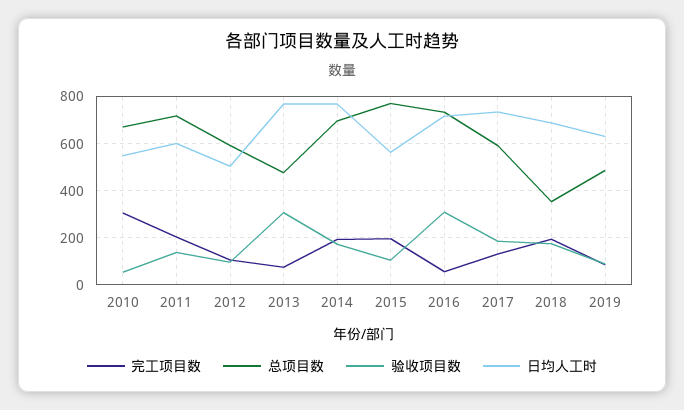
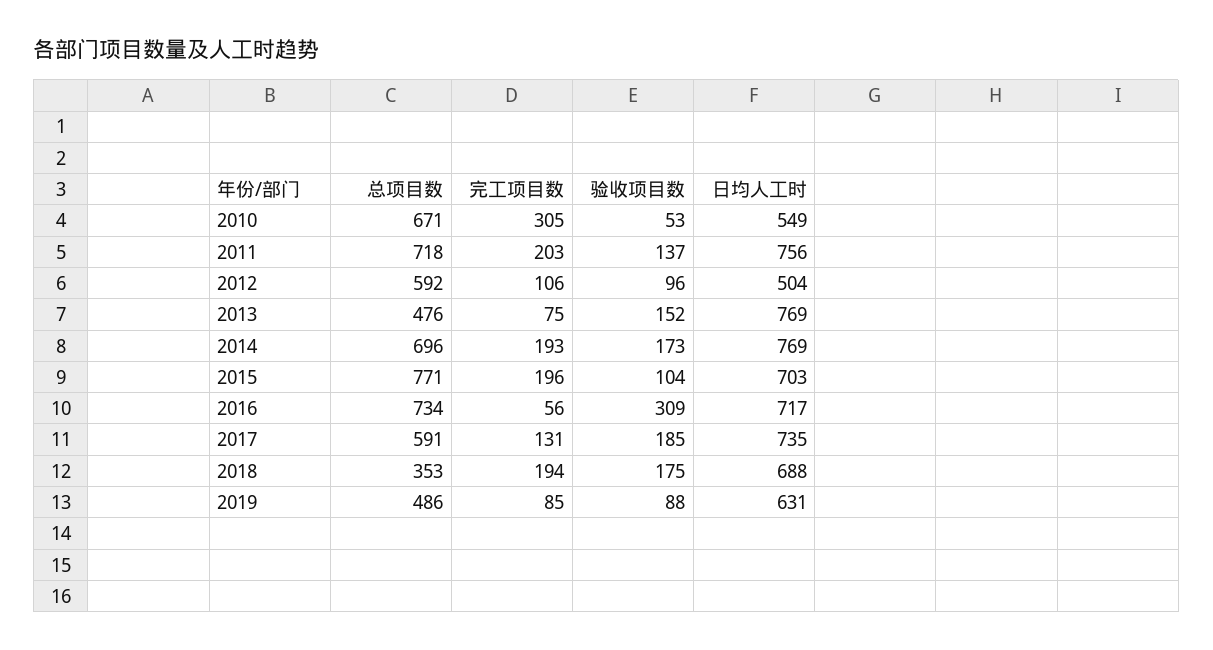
  {
    "完工项目数": {
      "2010": 305,
      "2011": 203,
      "2012": 106,
      "2013": 75,
      "2014": 193,
      "2015": 196,
      "2016": 56,
      "2017": 131,
      "2018": 194,
      "2019": 85
    },
    "总项目数": {
      "2010": 671,
      "2011": 718,
      "2012": 592,
      "2013": 476,
      "2014": 696,
      "2015": 771,
      "2016": 734,
      "2017": 591,
      "2018": 353,
      "2019": 486
    },
    "验收项目数": {
      "2010": 53,
      "2011": 137,
      "2012": 96,
-     "2013": 300,
+     "2013": 152,
      "2014": 173,
      "2015": 104,
      "2016": 309,
      "2017": 185,
      "2018": 175,
      "2019": 88
    },
    "日均人工时": {
      "2010": 549,
-     "2011": 600,
+     "2011": 756,
      "2012": 504,
      "2013": 769,
      "2014": 769,
-     "2015": 550,
+     "2015": 703,
      "2016": 717,
      "2017": 735,
      "2018": 688,
      "2019": 631
    }
  }

